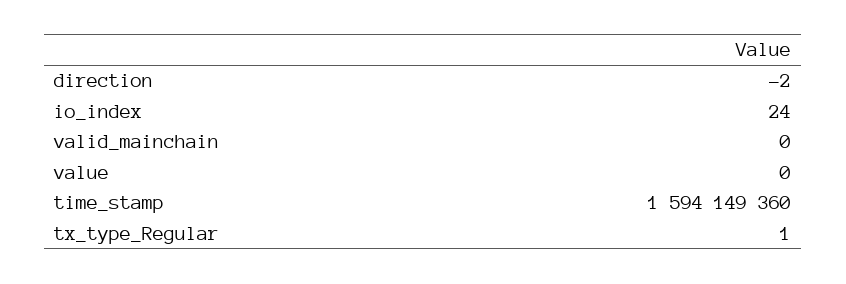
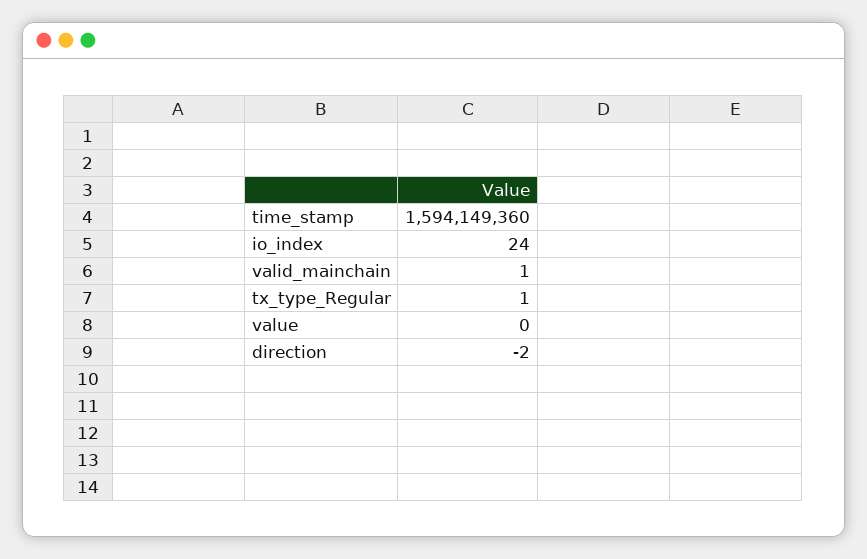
  {
    "direction": -2,
    "io_index": 24,
-   "valid_mainchain": 0,
+   "valid_mainchain": 1,
    "value": 0,
    "time_stamp": 1594149360,
    "tx_type_Regular": 1
  }

